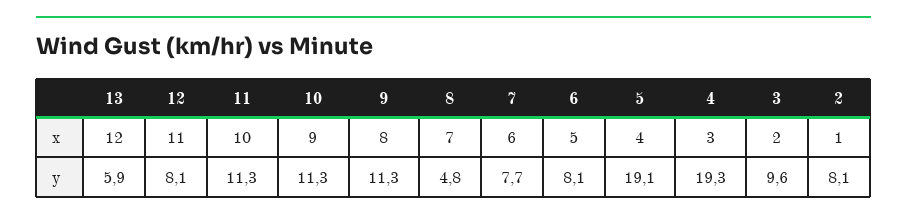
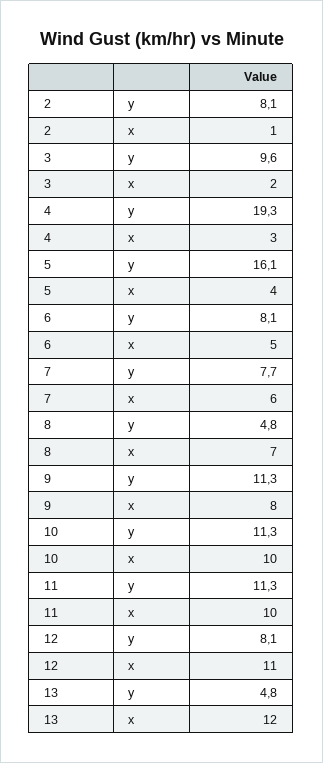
  {
    "13": {
      "x": 12,
-     "y": 5.9
+     "y": 4.8
    },
    "12": {
      "x": 11,
      "y": 8.1
    },
    "11": {
      "x": 10,
      "y": 11.3
    },
    "10": {
-     "x": 9,
+     "x": 10,
      "y": 11.3
    },
    "9": {
      "x": 8,
      "y": 11.3
    },
    "8": {
      "x": 7,
      "y": 4.8
    },
    "7": {
      "x": 6,
      "y": 7.7
    },
    "6": {
      "x": 5,
      "y": 8.1
    },
    "5": {
      "x": 4,
-     "y": 19.1
+     "y": 16.1
    },
    "4": {
      "x": 3,
      "y": 19.3
    },
    "3": {
      "x": 2,
      "y": 9.6
    },
    "2": {
      "x": 1,
      "y": 8.1
    }
  }

